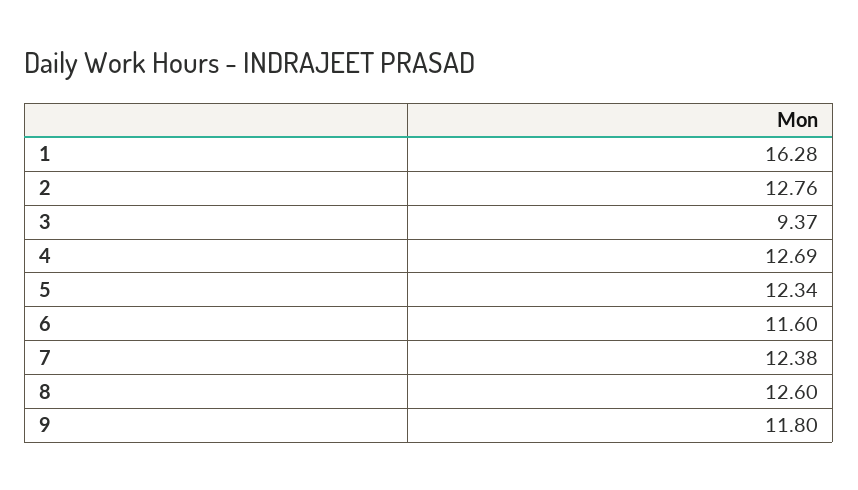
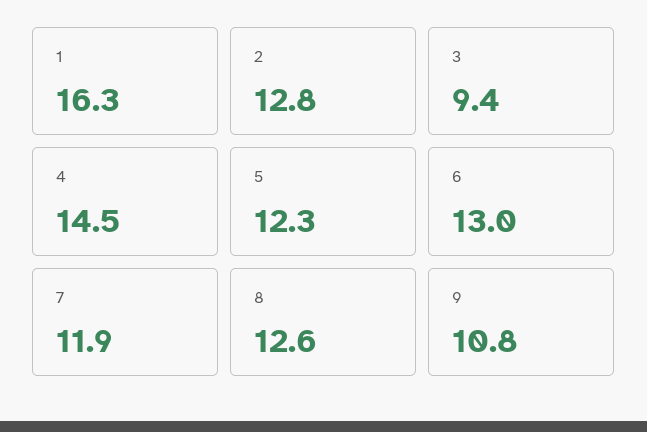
  {
    "1": 16.28,
    "2": 12.76,
    "3": 9.37,
-   "4": 12.69,
+   "4": 14.5,
    "5": 12.34,
-   "6": 11.6,
+   "6": 13,
-   "7": 12.38,
+   "7": 11.9,
    "8": 12.6,
-   "9": 11.8
+   "9": 10.8
  }

